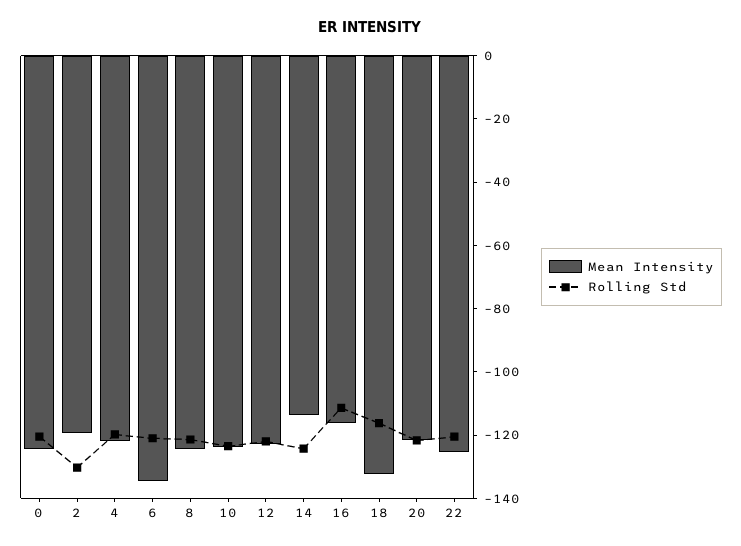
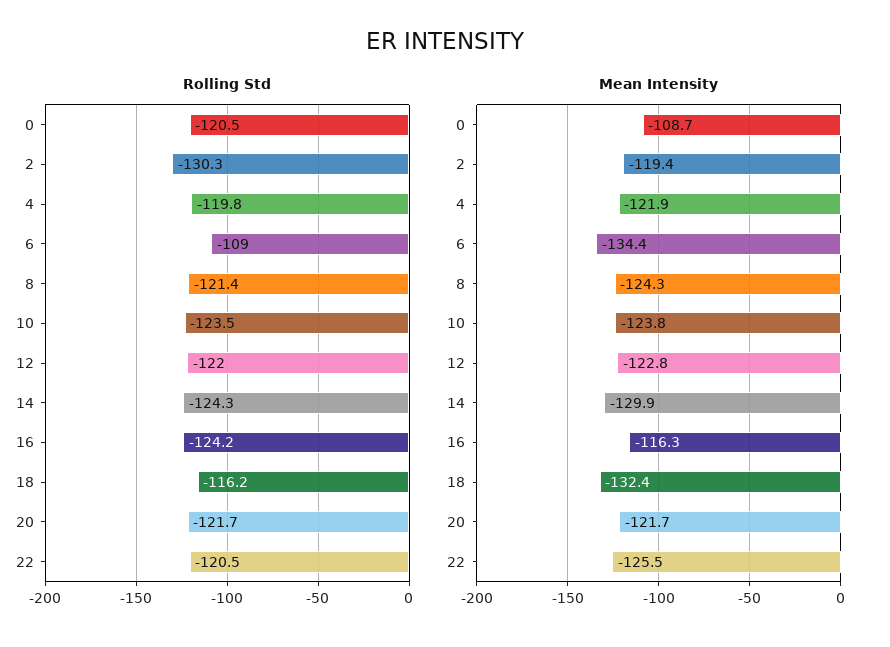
  {
    "Mean Intensity": {
-     "0": -125,
+     "0": -108.7,
      "2": -119.4,
      "4": -121.9,
      "6": -134.4,
      "8": -124.3,
      "10": -123.8,
      "12": -122.8,
-     "14": -115,
+     "14": -129.9,
      "16": -116.3,
      "18": -132.4,
      "20": -121.7,
      "22": -125.5
    },
    "Rolling Std": {
      "0": -120.5,
      "2": -130.3,
      "4": -119.8,
-     "6": -120,
+     "6": -109,
      "8": -121.4,
      "10": -123.5,
      "12": -122,
      "14": -124.3,
-     "16": -110,
+     "16": -124.2,
      "18": -116.2,
      "20": -121.7,
      "22": -120.5
    }
  }

